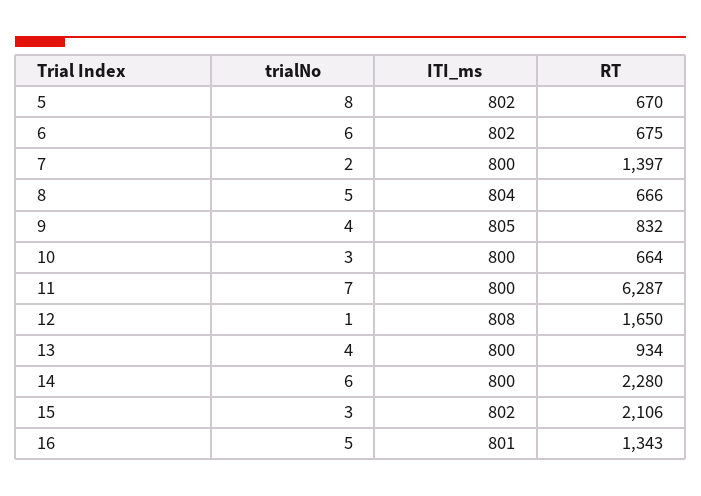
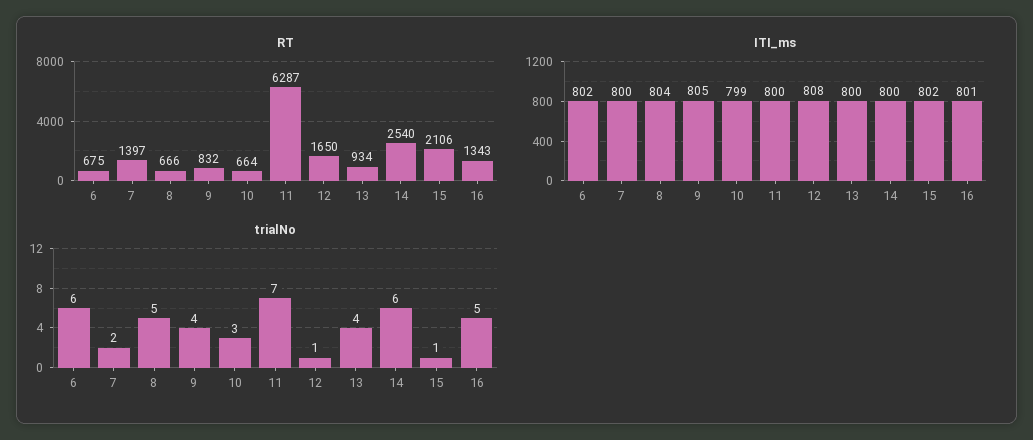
  {
    "trialNo": {
-     "5": 8,
      "6": 6,
      "7": 2,
      "8": 5,
      "9": 4,
      "10": 3,
      "11": 7,
      "12": 1,
      "13": 4,
      "14": 6,
-     "15": 3,
+     "15": 1,
      "16": 5
    },
    "ITI_ms": {
-     "5": 802,
      "6": 802,
      "7": 800,
      "8": 804,
      "9": 805,
-     "10": 800,
+     "10": 799,
      "11": 800,
      "12": 808,
      "13": 800,
      "14": 800,
      "15": 802,
      "16": 801
    },
    "RT": {
-     "5": 670,
      "6": 675,
      "7": 1397,
      "8": 666,
      "9": 832,
      "10": 664,
      "11": 6287,
      "12": 1650,
      "13": 934,
-     "14": 2280,
+     "14": 2540,
      "15": 2106,
      "16": 1343
    }
  }

